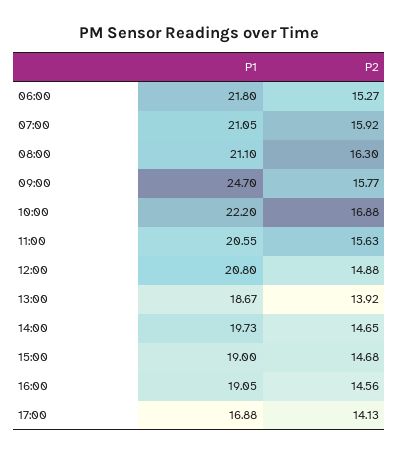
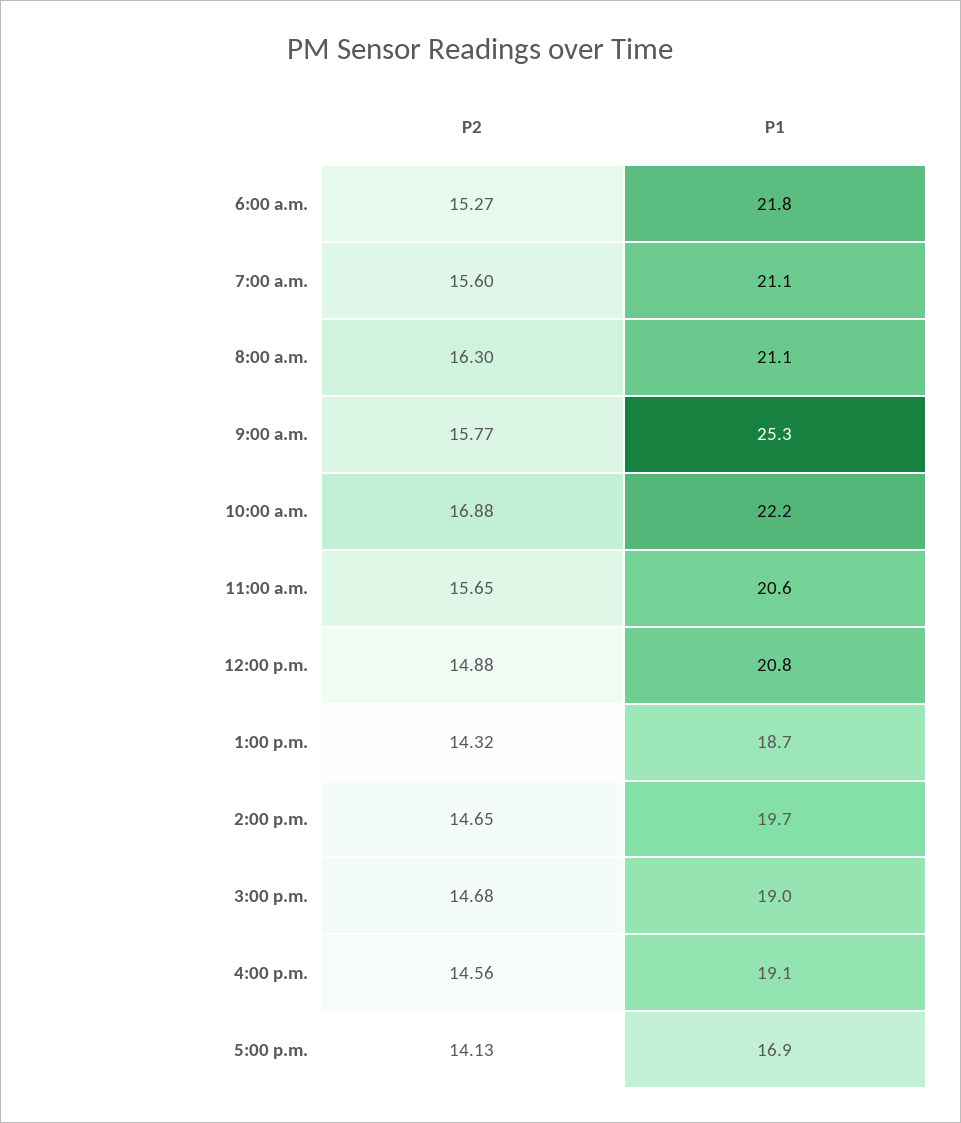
  {
    "P1": {
      "06:00": 21.8,
      "07:00": 21.05,
      "08:00": 21.1,
-     "09:00": 24.7,
+     "09:00": 25.3,
      "10:00": 22.2,
      "11:00": 20.55,
      "12:00": 20.8,
      "13:00": 18.67,
      "14:00": 19.73,
      "15:00": 19,
      "16:00": 19.05,
      "17:00": 16.88
    },
    "P2": {
      "06:00": 15.27,
-     "07:00": 15.92,
+     "07:00": 15.6,
      "08:00": 16.3,
      "09:00": 15.77,
      "10:00": 16.88,
-     "11:00": 15.63,
+     "11:00": 15.65,
      "12:00": 14.88,
-     "13:00": 13.92,
+     "13:00": 14.32,
      "14:00": 14.65,
      "15:00": 14.68,
      "16:00": 14.56,
      "17:00": 14.13
    }
  }

